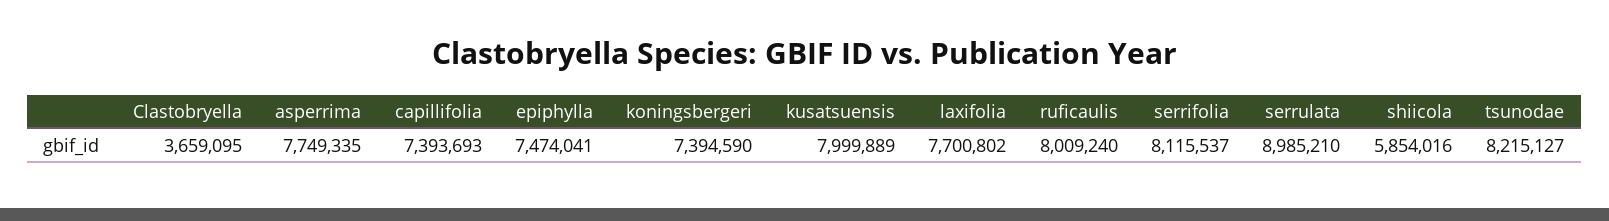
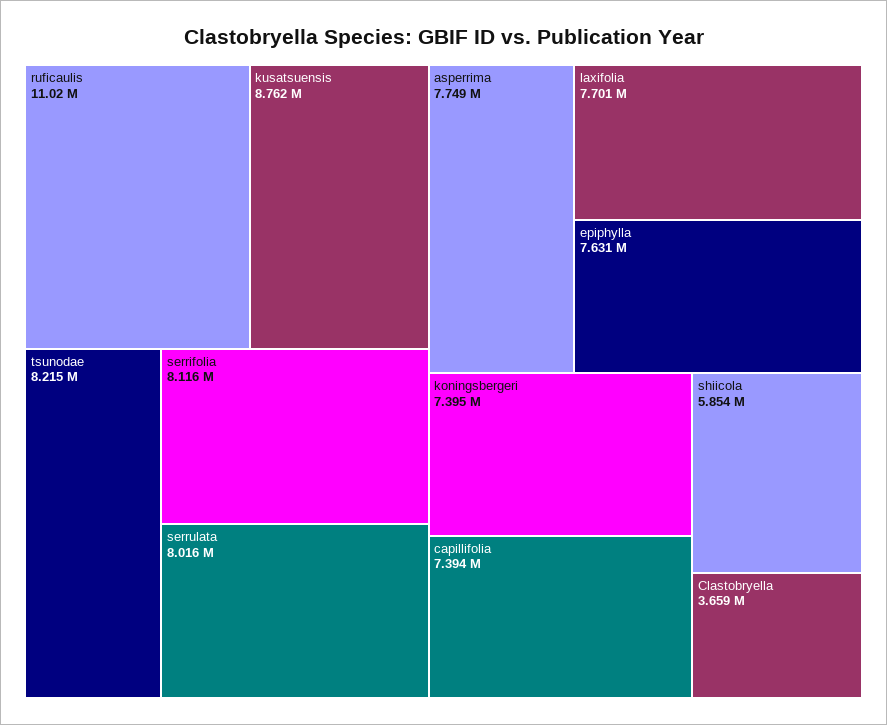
  {
    "Clastobryella": 3659095,
    "asperrima": 7749335,
    "capillifolia": 7393693,
-   "epiphylla": 7474041,
+   "epiphylla": 7631000,
    "koningsbergeri": 7394590,
-   "kusatsuensis": 7999889,
+   "kusatsuensis": 8762000,
    "laxifolia": 7700802,
-   "ruficaulis": 8009240,
+   "ruficaulis": 11020000,
    "serrifolia": 8115537,
-   "serrulata": 8985210,
+   "serrulata": 8016000,
    "shiicola": 5854016,
    "tsunodae": 8215127
  }

